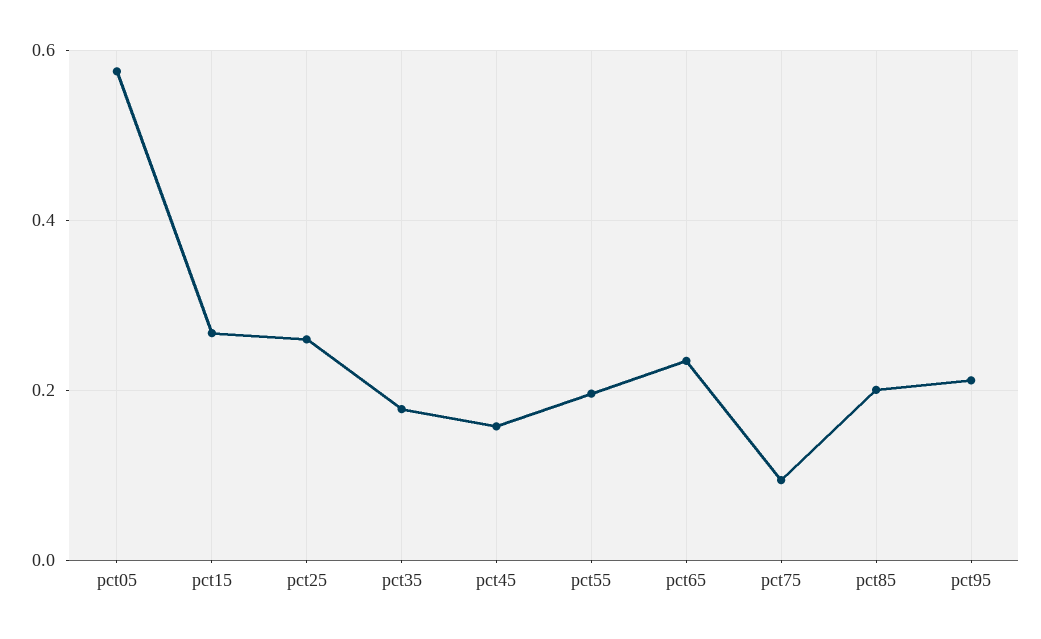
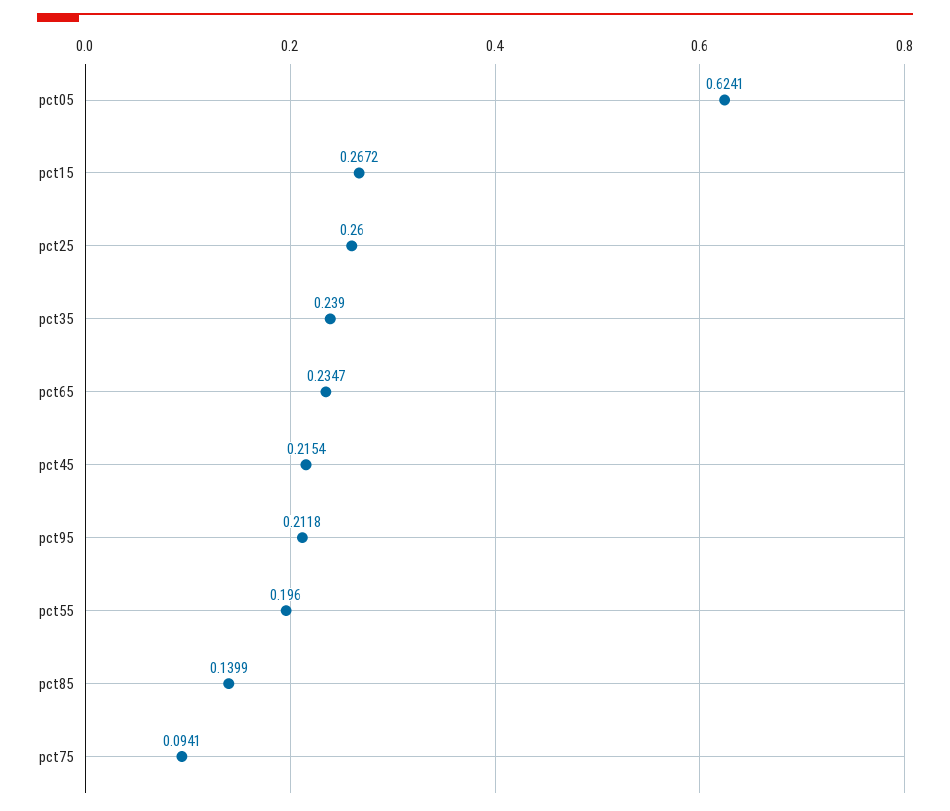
  {
-   "pct05": 0.58,
+   "pct05": 0.6241,
    "pct15": 0.2672,
    "pct25": 0.26,
-   "pct35": 0.18,
+   "pct35": 0.239,
-   "pct45": 0.16,
+   "pct45": 0.2154,
    "pct55": 0.196,
    "pct65": 0.2347,
    "pct75": 0.0941,
-   "pct85": 0.2,
+   "pct85": 0.1399,
    "pct95": 0.2118
  }

